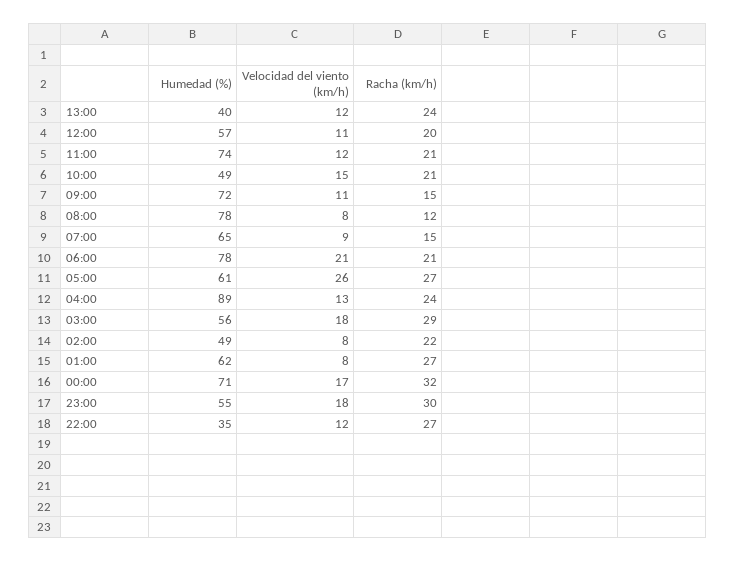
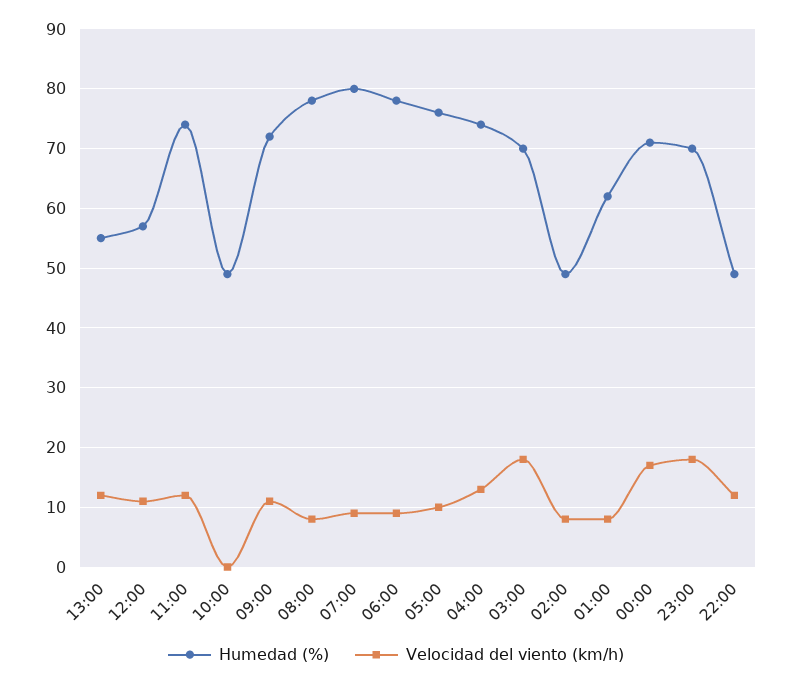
  {
    "Humedad (%)": {
-     "13:00": 40,
+     "13:00": 55,
      "12:00": 57,
      "11:00": 74,
      "10:00": 49,
      "09:00": 72,
      "08:00": 78,
-     "07:00": 65,
+     "07:00": 80,
      "06:00": 78,
-     "05:00": 61,
+     "05:00": 75,
-     "04:00": 89,
+     "04:00": 75,
-     "03:00": 56,
+     "03:00": 70,
      "02:00": 49,
      "01:00": 62,
      "00:00": 71,
-     "23:00": 55,
+     "23:00": 70,
-     "22:00": 35
+     "22:00": 50
    },
    "Velocidad del viento (km/h)": {
      "13:00": 12,
      "12:00": 11,
      "11:00": 12,
-     "10:00": 15,
+     "10:00": 0,
      "09:00": 11,
      "08:00": 8,
      "07:00": 9,
-     "06:00": 21,
+     "06:00": 10,
-     "05:00": 26,
+     "05:00": 10,
      "04:00": 13,
      "03:00": 18,
      "02:00": 8,
      "01:00": 8,
      "00:00": 17,
      "23:00": 18,
      "22:00": 12
-   },
+   }
-   "Racha (km/h)": {
-     "13:00": 24,
-     "12:00": 20,
-     "11:00": 21,
-     "10:00": 21,
-     "09:00": 15,
-     "08:00": 12,
-     "07:00": 15,
-     "06:00": 21,
-     "05:00": 27,
-     "04:00": 24,
-     "03:00": 29,
-     "02:00": 22,
-     "01:00": 27,
-     "00:00": 32,
-     "23:00": 30,
-     "22:00": 27
-   }
  }

